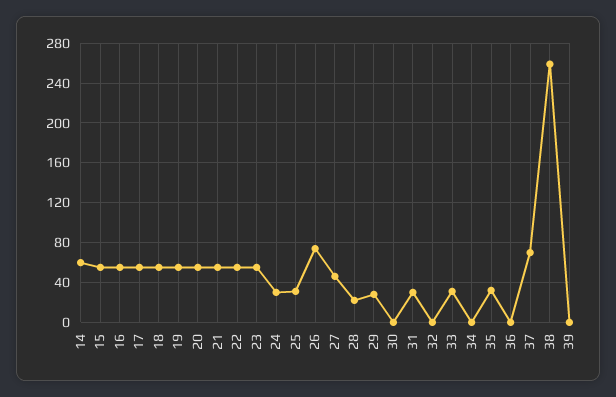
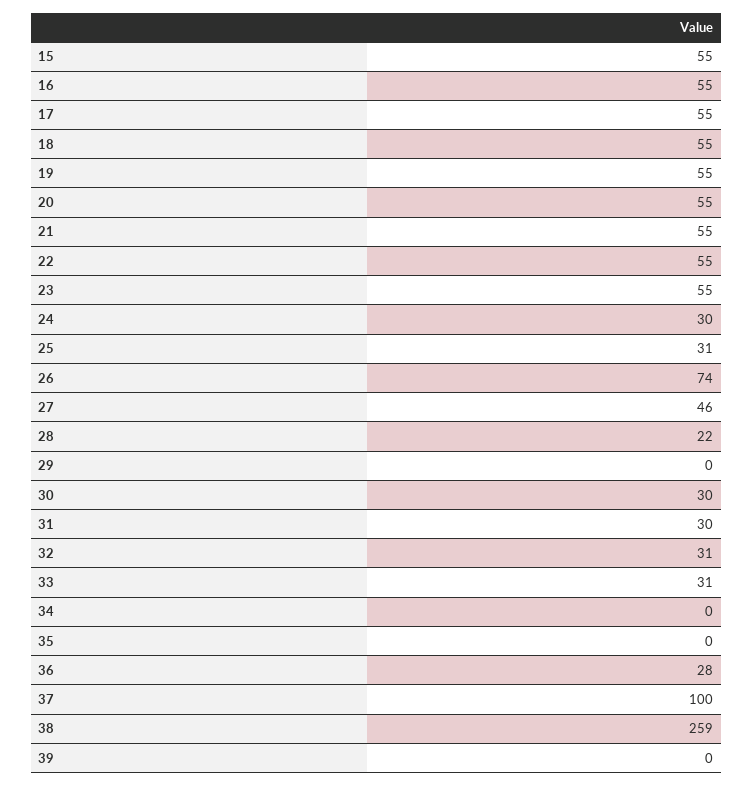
  {
-   "14": 60,
    "15": 55,
    "16": 55,
    "17": 55,
    "18": 55,
    "19": 55,
    "20": 55,
    "21": 55,
    "22": 55,
    "23": 55,
    "24": 30,
    "25": 31,
    "26": 74,
    "27": 46,
    "28": 22,
-   "29": 30,
+   "29": 0,
-   "30": 0,
+   "30": 30,
    "31": 30,
-   "32": 0,
+   "32": 31,
    "33": 31,
    "34": 0,
-   "35": 30,
+   "35": 0,
-   "36": 0,
+   "36": 28,
-   "37": 70,
+   "37": 100,
    "38": 259,
    "39": 0
  }

